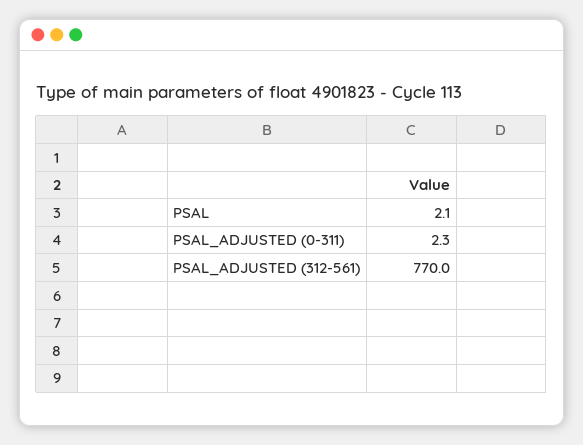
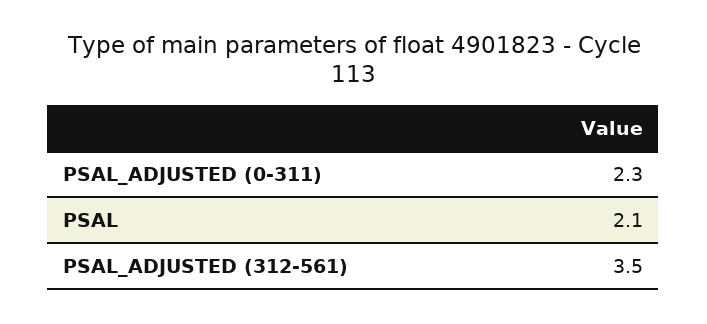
  {
    "PSAL": 2.1,
    "PSAL_ADJUSTED (0-311)": 2.3,
-   "PSAL_ADJUSTED (312-561)": 770
+   "PSAL_ADJUSTED (312-561)": 3.5
  }

